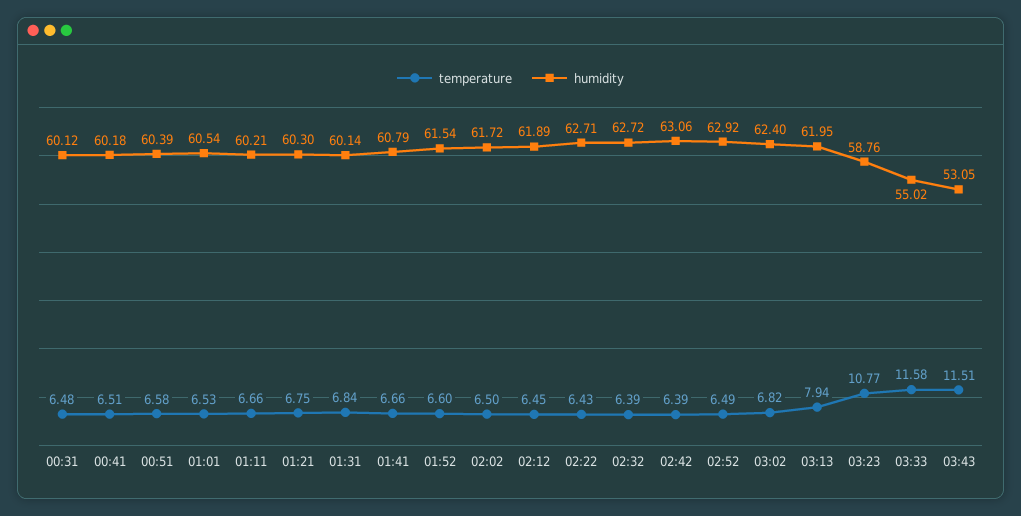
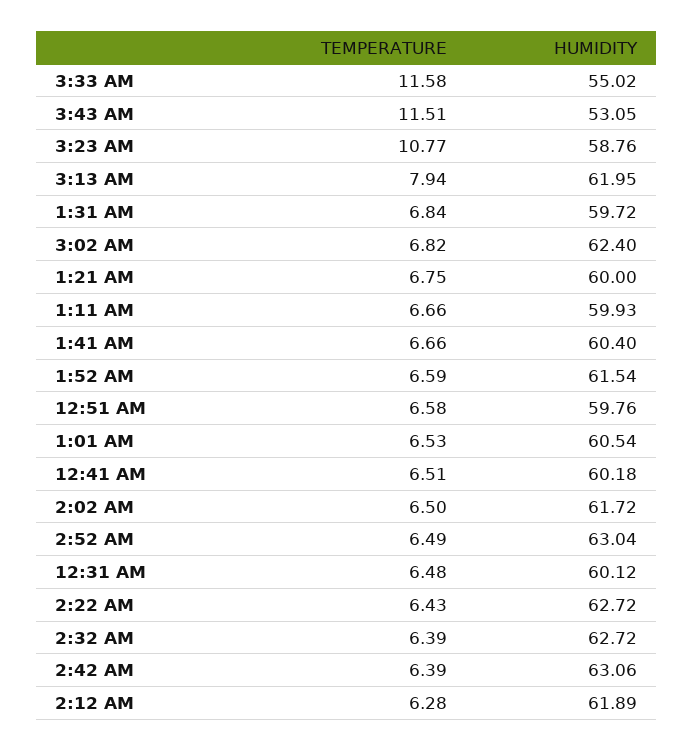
  {
    "temperature": {
      "00:31": 6.48,
      "00:41": 6.51,
      "00:51": 6.58,
      "01:01": 6.53,
      "01:11": 6.66,
      "01:21": 6.75,
      "01:31": 6.84,
      "01:41": 6.66,
-     "01:52": 6.6,
+     "01:52": 6.59,
      "02:02": 6.5,
-     "02:12": 6.45,
+     "02:12": 6.28,
      "02:22": 6.43,
      "02:32": 6.39,
      "02:42": 6.39,
      "02:52": 6.49,
      "03:02": 6.82,
      "03:13": 7.94,
      "03:23": 10.77,
      "03:33": 11.58,
      "03:43": 11.51
    },
    "humidity": {
      "00:31": 60.12,
      "00:41": 60.18,
-     "00:51": 60.39,
+     "00:51": 59.76,
      "01:01": 60.54,
-     "01:11": 60.21,
+     "01:11": 59.93,
-     "01:21": 60.3,
+     "01:21": 60,
-     "01:31": 60.14,
+     "01:31": 59.72,
-     "01:41": 60.79,
+     "01:41": 60.4,
      "01:52": 61.54,
      "02:02": 61.72,
      "02:12": 61.89,
-     "02:22": 62.71,
+     "02:22": 62.72,
      "02:32": 62.72,
      "02:42": 63.06,
-     "02:52": 62.92,
+     "02:52": 63.04,
      "03:02": 62.4,
      "03:13": 61.95,
      "03:23": 58.76,
      "03:33": 55.02,
      "03:43": 53.05
    }
  }

